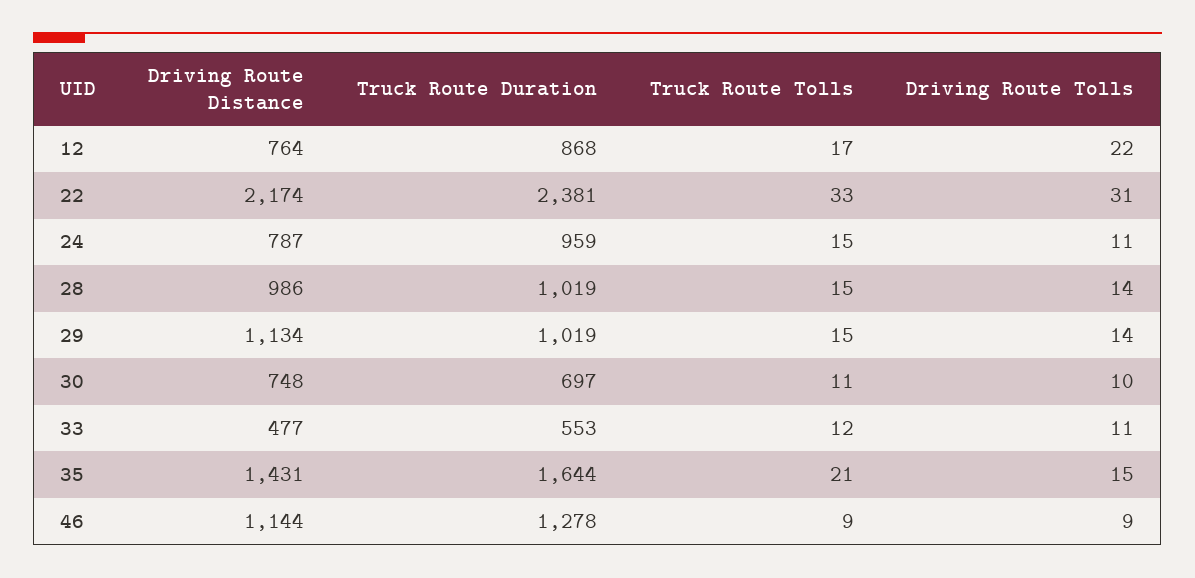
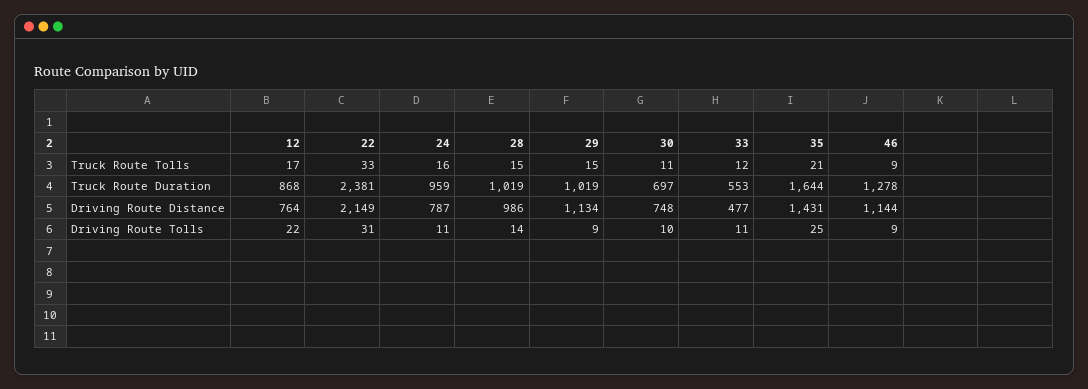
  {
    "Driving Route Distance": {
      "12": 764,
-     "22": 2174,
+     "22": 2149,
      "24": 787,
      "28": 986,
      "29": 1134,
      "30": 748,
      "33": 477,
      "35": 1431,
      "46": 1144
    },
    "Truck Route Duration": {
      "12": 868,
      "22": 2381,
      "24": 959,
      "28": 1019,
      "29": 1019,
      "30": 697,
      "33": 553,
      "35": 1644,
      "46": 1278
    },
    "Truck Route Tolls": {
      "12": 17,
      "22": 33,
-     "24": 15,
+     "24": 16,
      "28": 15,
      "29": 15,
      "30": 11,
      "33": 12,
      "35": 21,
      "46": 9
    },
    "Driving Route Tolls": {
      "12": 22,
      "22": 31,
      "24": 11,
      "28": 14,
-     "29": 14,
+     "29": 9,
      "30": 10,
      "33": 11,
-     "35": 15,
+     "35": 25,
      "46": 9
    }
  }

